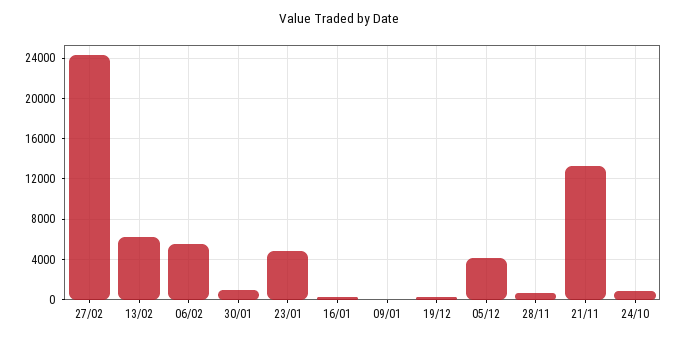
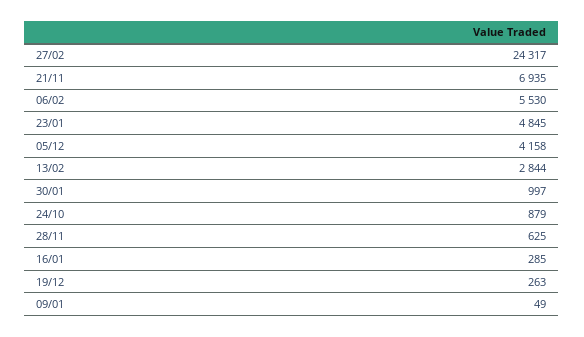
  {
    "27/02": 24317,
-   "13/02": 6000,
+   "13/02": 2844,
    "06/02": 5530,
    "30/01": 997,
    "23/01": 4845,
    "16/01": 285,
    "09/01": 49,
    "19/12": 263,
    "05/12": 4158,
    "28/11": 625,
-   "21/11": 13000,
+   "21/11": 6935,
    "24/10": 879
  }

